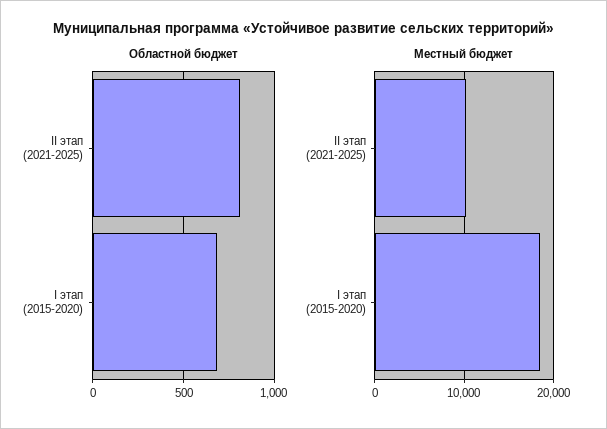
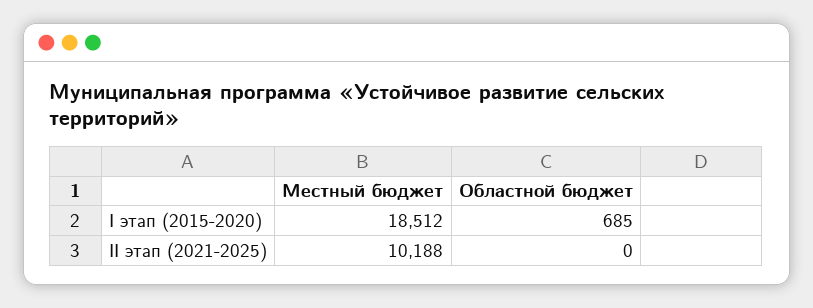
  {
    "Областной бюджет": {
-     "II этап (2021-2025)": 800,
+     "II этап (2021-2025)": 0,
      "I этап (2015-2020)": 685
    },
    "Местный бюджет": {
      "II этап (2021-2025)": 10188,
      "I этап (2015-2020)": 18512
    }
  }

